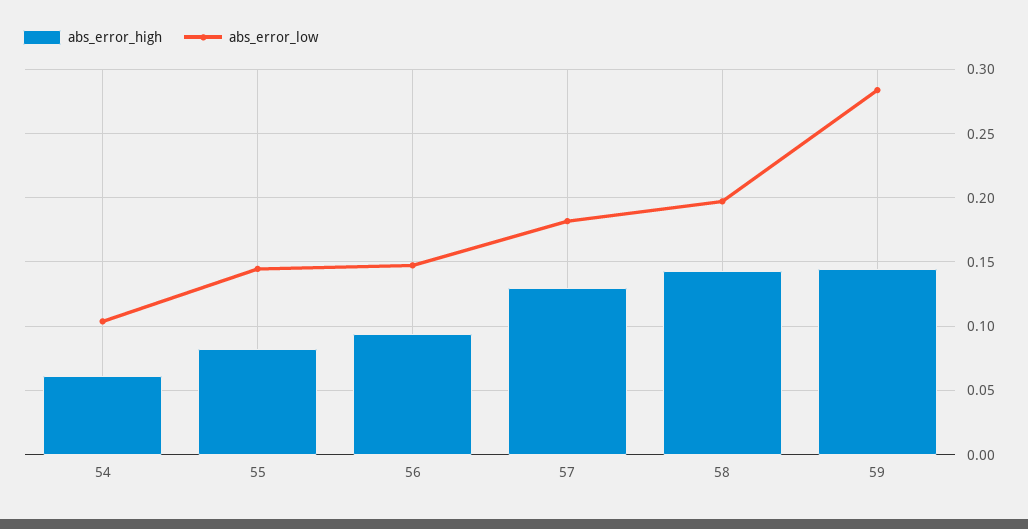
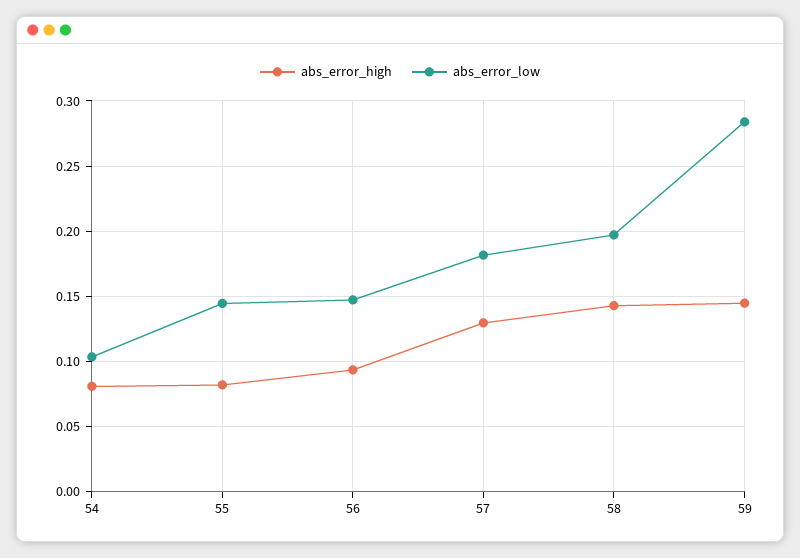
  {
    "abs_error_high": {
-     "54": 0.06,
+     "54": 0.08,
      "55": 0.08,
      "56": 0.095,
      "57": 0.13,
      "58": 0.145,
      "59": 0.145
    },
    "abs_error_low": {
      "54": 0.105,
      "55": 0.145,
      "56": 0.145,
      "57": 0.18,
      "58": 0.195,
      "59": 0.285
    }
  }

